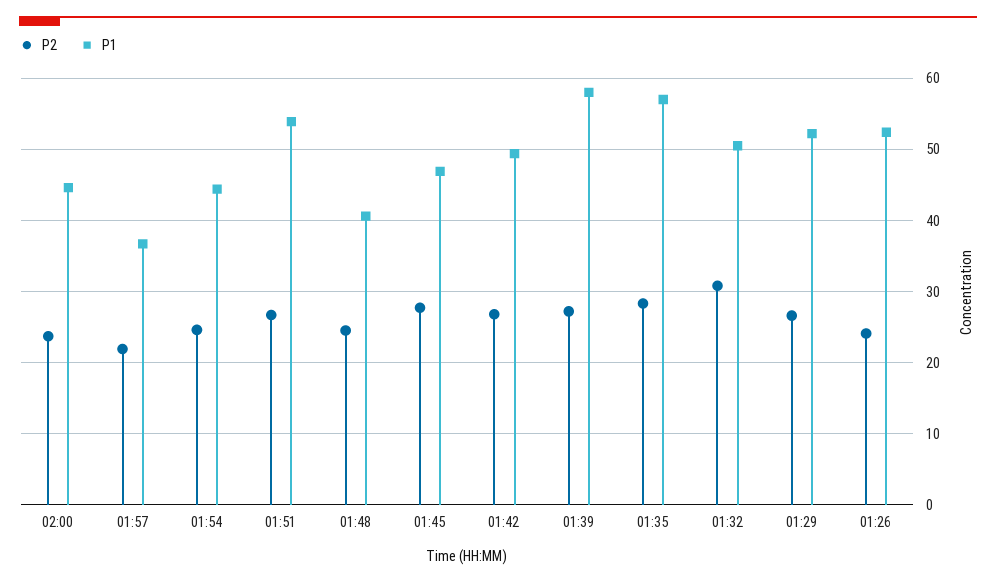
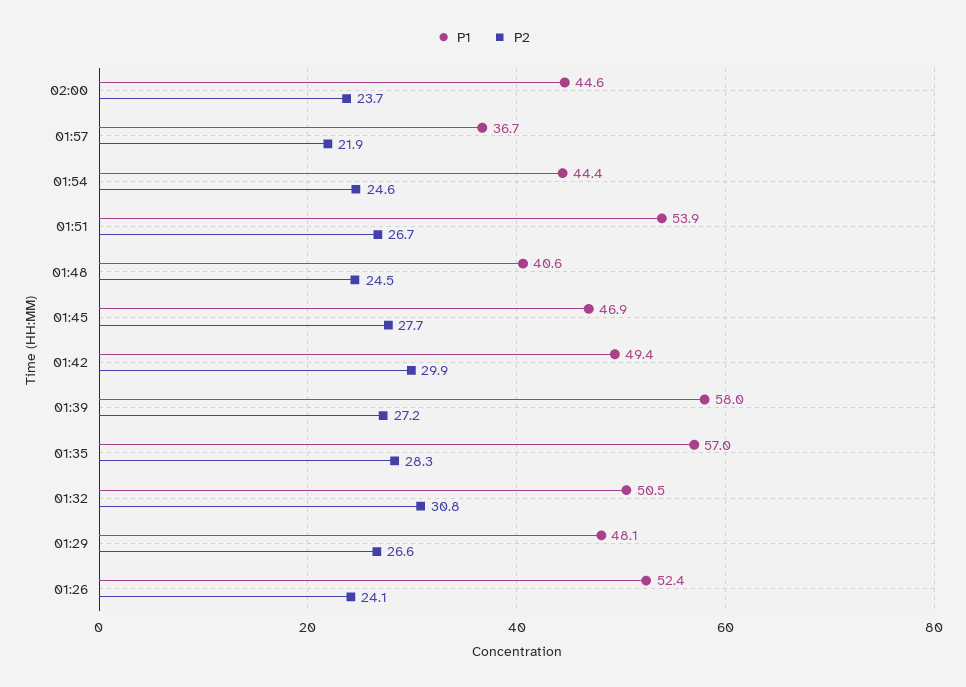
  {
    "P2": {
      "02:00": 23.7,
      "01:57": 21.9,
      "01:54": 24.6,
      "01:51": 26.7,
      "01:48": 24.5,
      "01:45": 27.7,
-     "01:42": 27,
+     "01:42": 29.9,
      "01:39": 27.2,
      "01:35": 28.3,
      "01:32": 30.8,
      "01:29": 26.6,
      "01:26": 24.1
    },
    "P1": {
      "02:00": 44.6,
      "01:57": 36.7,
      "01:54": 44.4,
      "01:51": 53.9,
      "01:48": 40.6,
      "01:45": 46.9,
      "01:42": 49.4,
      "01:39": 58,
      "01:35": 57,
      "01:32": 50.5,
-     "01:29": 52,
+     "01:29": 48.1,
      "01:26": 52.4
    }
  }

